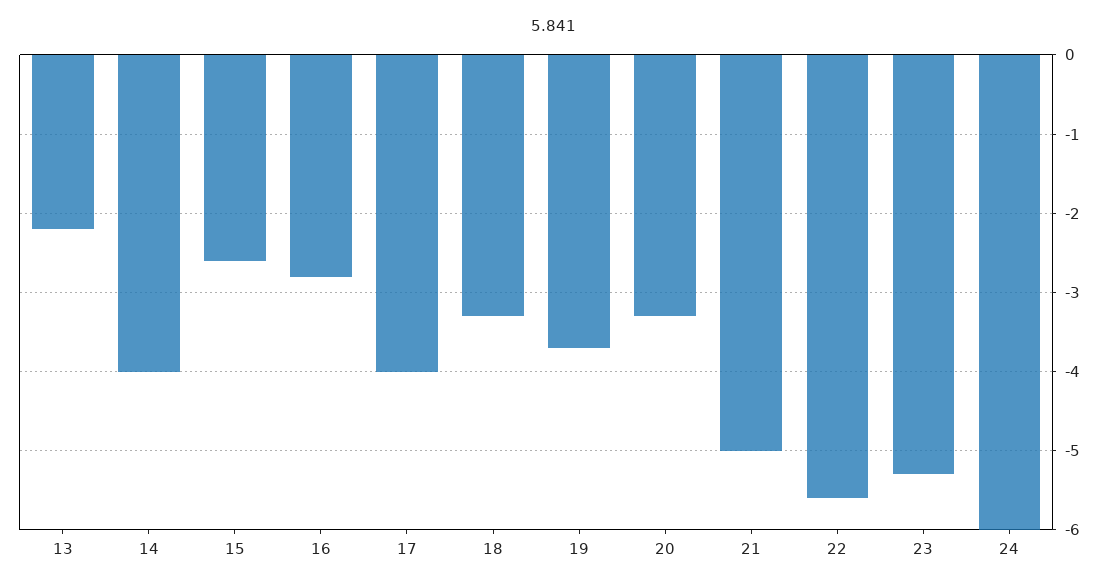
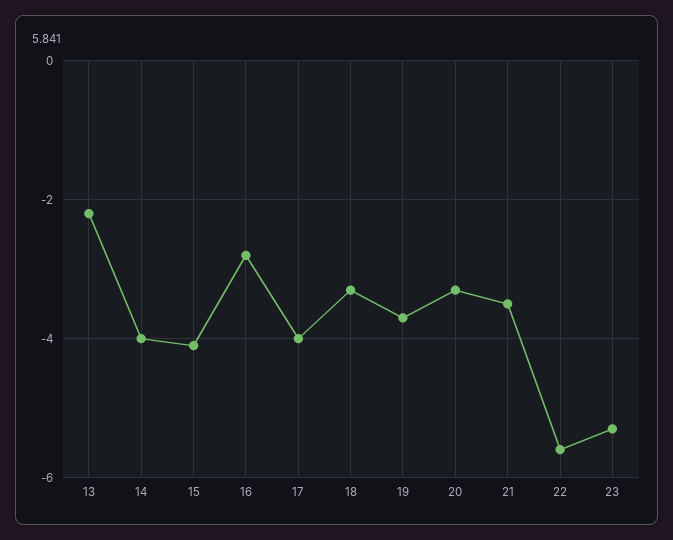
  {
    "13": -2.2,
    "14": -4,
-   "15": -2.6,
+   "15": -4,
    "16": -2.8,
    "17": -4,
    "18": -3.3,
    "19": -3.7,
    "20": -3.3,
-   "21": -5,
+   "21": -3.5,
    "22": -5.6,
-   "23": -5.3,
+   "23": -5.3
-   "24": -6
  }

